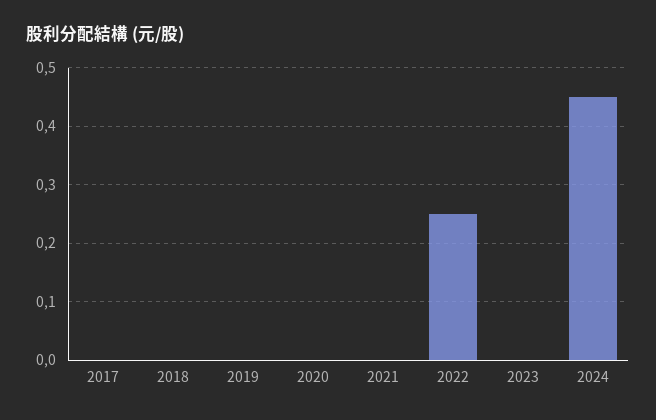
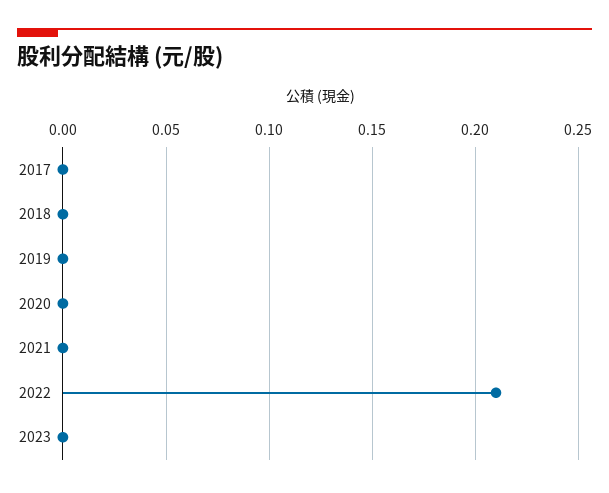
  {
    "2017": 0,
    "2018": 0,
    "2019": 0,
    "2020": 0,
    "2021": 0,
-   "2022": 0.25,
+   "2022": 0.21,
-   "2023": 0,
+   "2023": 0
-   "2024": 0.45
  }

